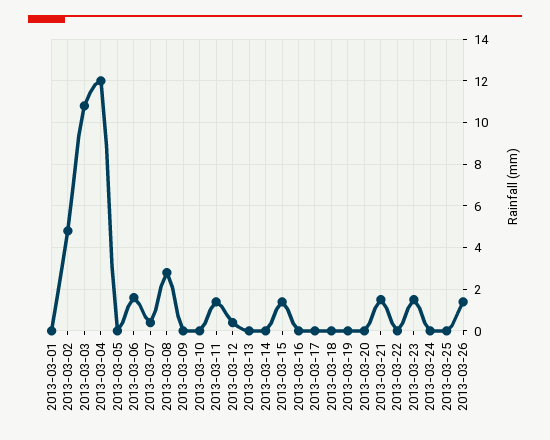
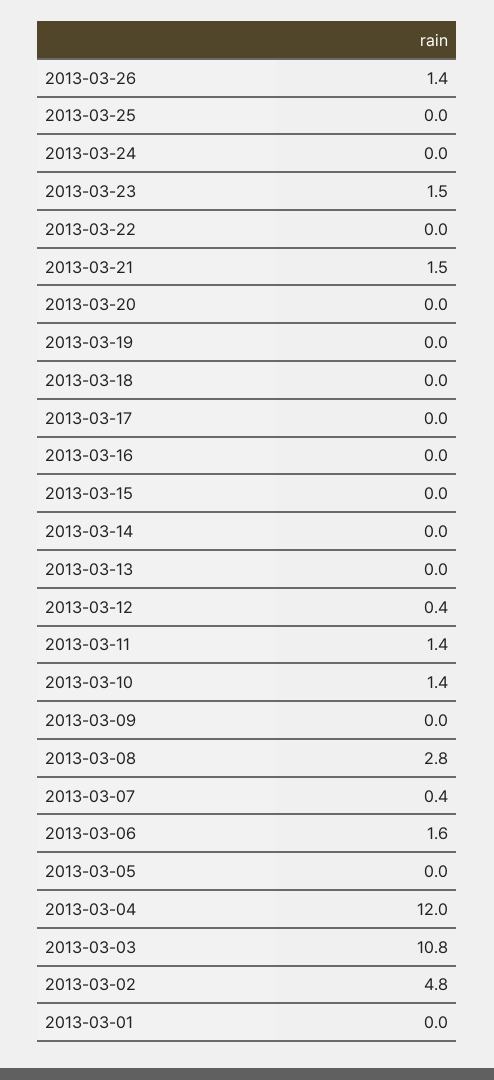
  {
    "2013-03-01": 0,
    "2013-03-02": 4.8,
    "2013-03-03": 10.8,
    "2013-03-04": 12,
    "2013-03-05": 0,
    "2013-03-06": 1.6,
    "2013-03-07": 0.4,
    "2013-03-08": 2.8,
    "2013-03-09": 0,
-   "2013-03-10": 0,
+   "2013-03-10": 1.4,
    "2013-03-11": 1.4,
    "2013-03-12": 0.4,
    "2013-03-13": 0,
    "2013-03-14": 0,
-   "2013-03-15": 1.5,
+   "2013-03-15": 0,
    "2013-03-16": 0,
    "2013-03-17": 0,
    "2013-03-18": 0,
    "2013-03-19": 0,
    "2013-03-20": 0,
    "2013-03-21": 1.5,
    "2013-03-22": 0,
    "2013-03-23": 1.5,
    "2013-03-24": 0,
    "2013-03-25": 0,
    "2013-03-26": 1.4
  }

